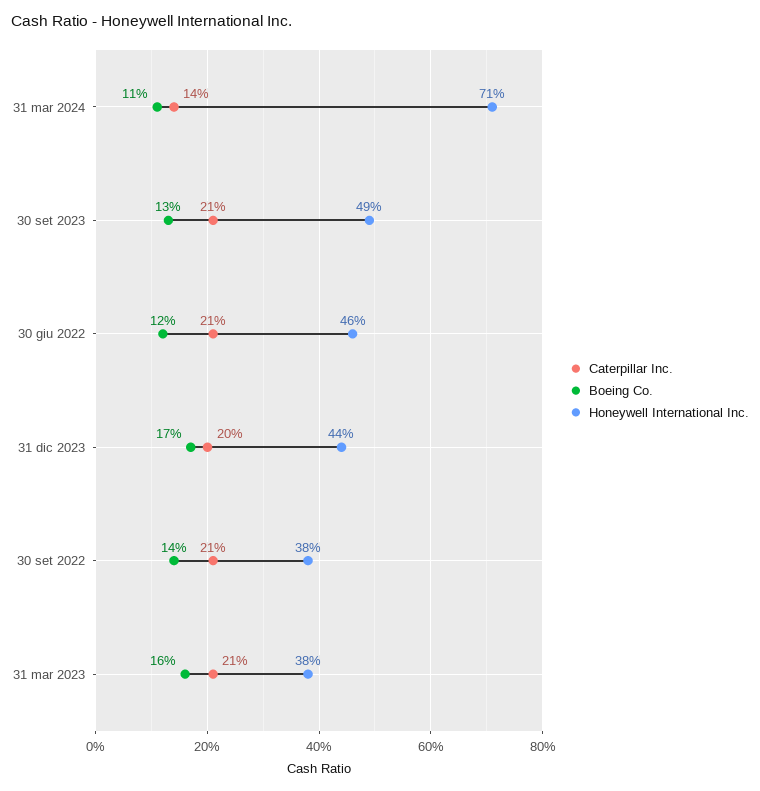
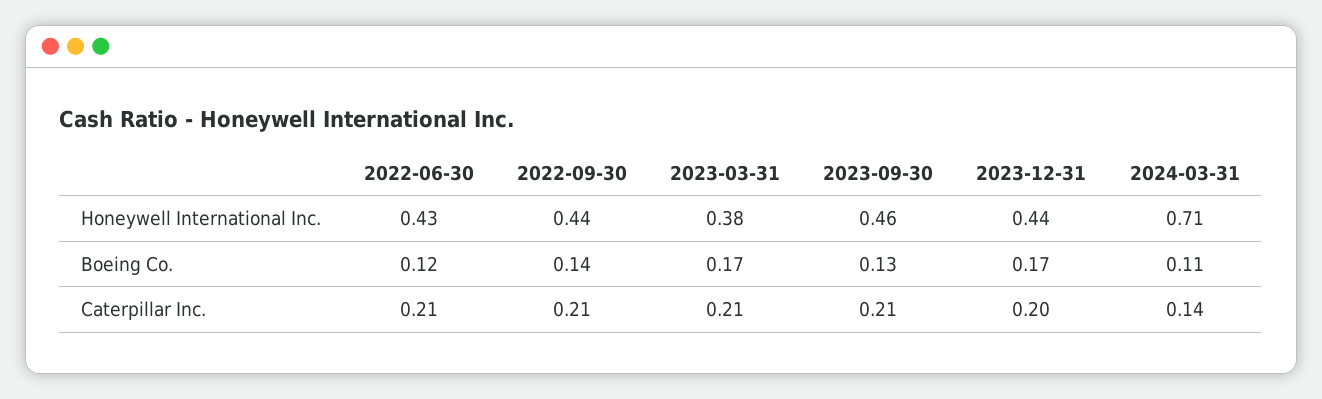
  {
    "Caterpillar Inc.": {
      "31 mar 2024": 0.14,
      "30 set 2023": 0.21,
      "30 giu 2022": 0.21,
      "31 dic 2023": 0.2,
      "30 set 2022": 0.21,
      "31 mar 2023": 0.21
    },
    "Boeing Co.": {
      "31 mar 2024": 0.11,
      "30 set 2023": 0.13,
      "30 giu 2022": 0.12,
      "31 dic 2023": 0.17,
      "30 set 2022": 0.14,
-     "31 mar 2023": 0.16
+     "31 mar 2023": 0.17
    },
    "Honeywell International Inc.": {
      "31 mar 2024": 0.71,
-     "30 set 2023": 0.49,
+     "30 set 2023": 0.46,
-     "30 giu 2022": 0.46,
+     "30 giu 2022": 0.43,
      "31 dic 2023": 0.44,
-     "30 set 2022": 0.38,
+     "30 set 2022": 0.44,
      "31 mar 2023": 0.38
    }
  }

